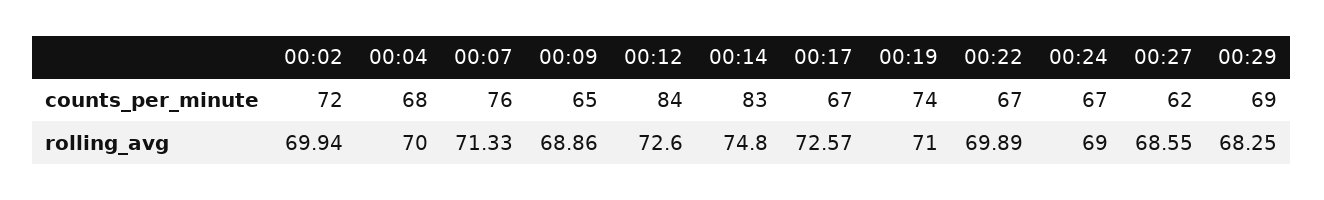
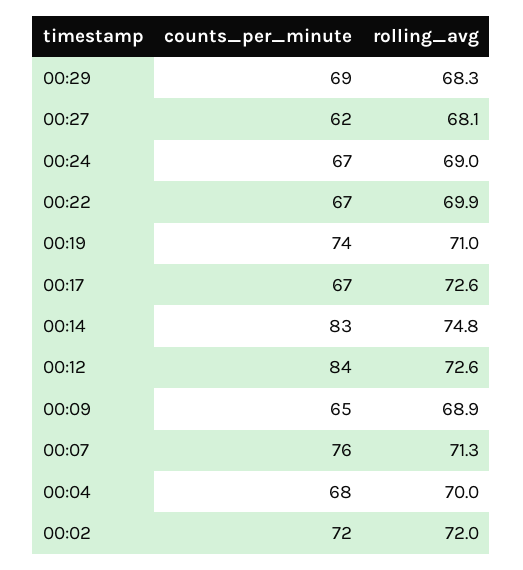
  {
    "00:02": {
      "counts_per_minute": 72,
-     "rolling_avg": 69.94
+     "rolling_avg": 72
    },
    "00:04": {
      "counts_per_minute": 68,
      "rolling_avg": 70
    },
    "00:07": {
      "counts_per_minute": 76,
      "rolling_avg": 71.33
    },
    "00:09": {
      "counts_per_minute": 65,
      "rolling_avg": 68.86
    },
    "00:12": {
      "counts_per_minute": 84,
      "rolling_avg": 72.6
    },
    "00:14": {
      "counts_per_minute": 83,
      "rolling_avg": 74.8
    },
    "00:17": {
      "counts_per_minute": 67,
      "rolling_avg": 72.57
    },
    "00:19": {
      "counts_per_minute": 74,
      "rolling_avg": 71
    },
    "00:22": {
      "counts_per_minute": 67,
      "rolling_avg": 69.89
    },
    "00:24": {
      "counts_per_minute": 67,
      "rolling_avg": 69
    },
    "00:27": {
      "counts_per_minute": 62,
-     "rolling_avg": 68.55
+     "rolling_avg": 68.1
    },
    "00:29": {
      "counts_per_minute": 69,
      "rolling_avg": 68.25
    }
  }

